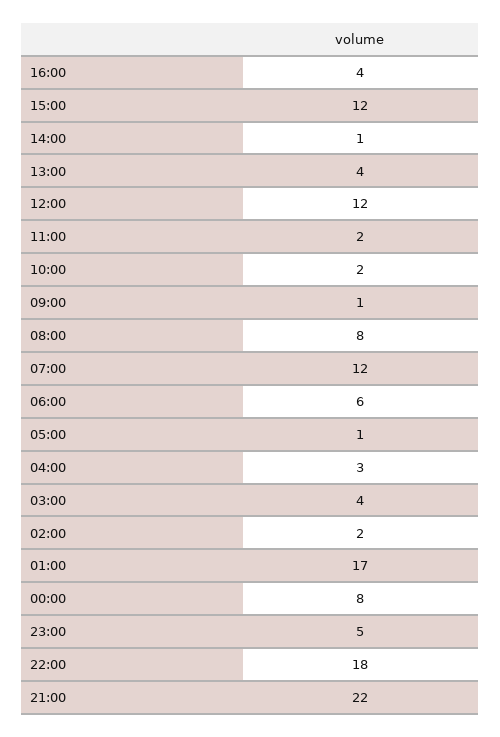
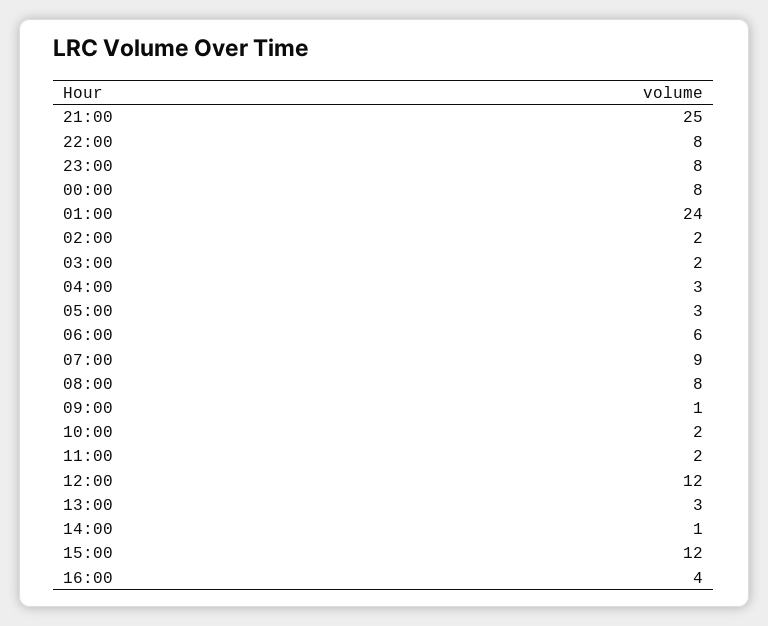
  {
    "16:00": 4,
    "15:00": 12,
    "14:00": 1,
-   "13:00": 4,
+   "13:00": 3,
    "12:00": 12,
    "11:00": 2,
    "10:00": 2,
    "09:00": 1,
    "08:00": 8,
-   "07:00": 12,
+   "07:00": 9,
    "06:00": 6,
-   "05:00": 1,
+   "05:00": 3,
    "04:00": 3,
-   "03:00": 4,
+   "03:00": 2,
    "02:00": 2,
-   "01:00": 17,
+   "01:00": 24,
    "00:00": 8,
-   "23:00": 5,
+   "23:00": 8,
-   "22:00": 18,
+   "22:00": 8,
-   "21:00": 22
+   "21:00": 25
  }

